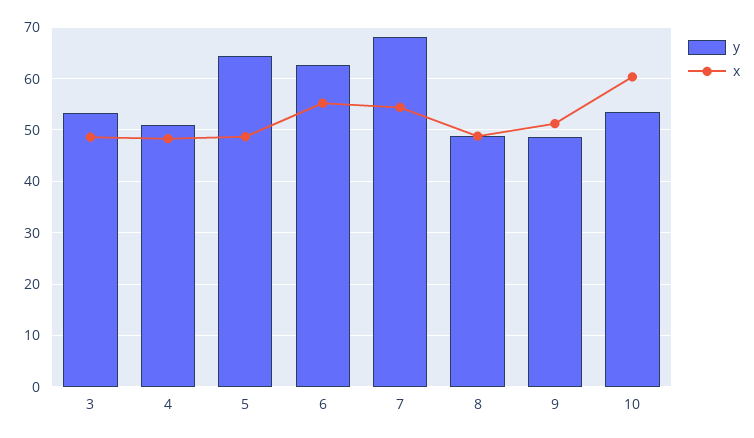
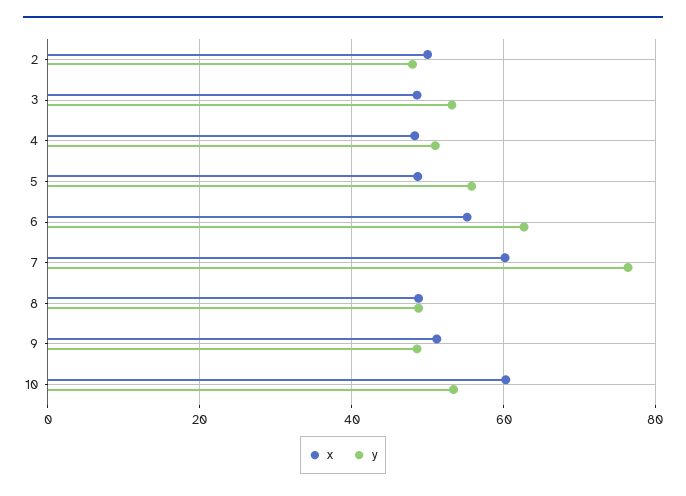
  {
    "y": {
      "3": 54,
      "4": 52,
-     "5": 64,
+     "5": 56,
      "6": 62,
-     "7": 68,
+     "7": 76,
      "8": 48,
      "9": 48,
-     "10": 54
+     "10": 54,
+     "2": 48
    },
    "x": {
      "3": 48,
      "4": 48,
      "5": 48,
      "6": 56,
-     "7": 54,
+     "7": 60,
      "8": 48,
      "9": 52,
-     "10": 60
+     "10": 60,
+     "2": 50
    }
  }

